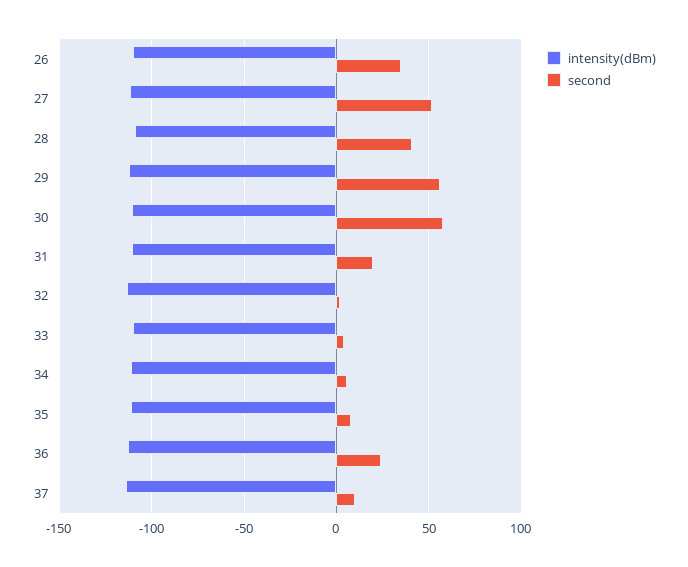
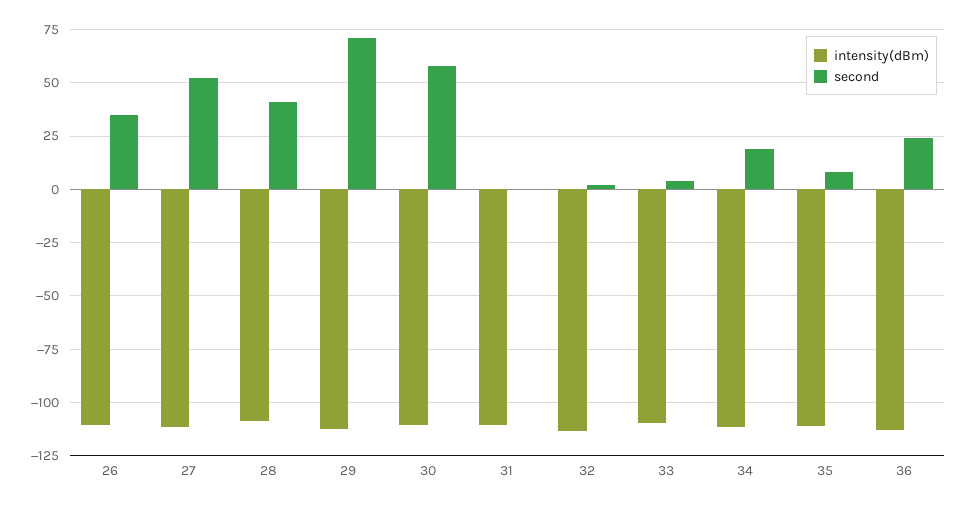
  {
    "intensity(dBm)": {
      "26": -110,
      "27": -110,
      "28": -110,
      "29": -115,
      "30": -110,
      "31": -110,
      "32": -115,
      "33": -110,
      "34": -110,
      "35": -110,
-     "36": -115,
+     "36": -115
-     "37": -115
    },
    "second": {
      "26": 35,
      "27": 50,
      "28": 40,
-     "29": 55,
+     "29": 70,
      "30": 60,
-     "31": 20,
+     "31": 0,
      "32": 0,
      "33": 5,
-     "34": 5,
+     "34": 20,
      "35": 10,
-     "36": 25,
+     "36": 25
-     "37": 10
    }
  }

